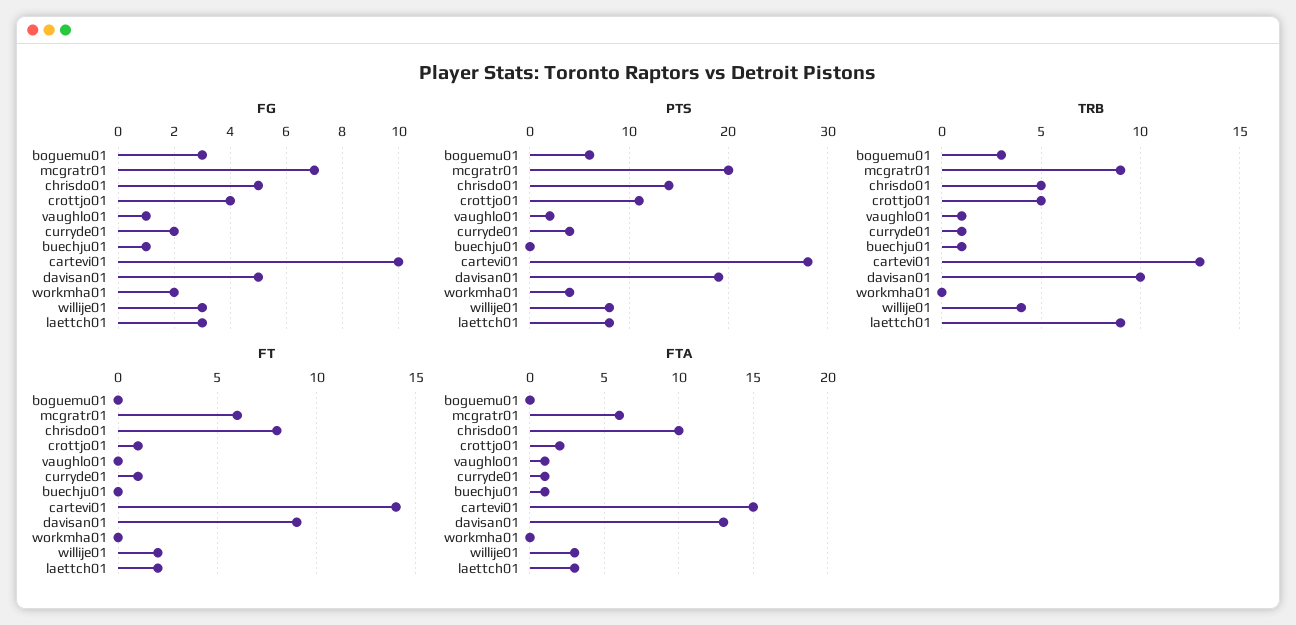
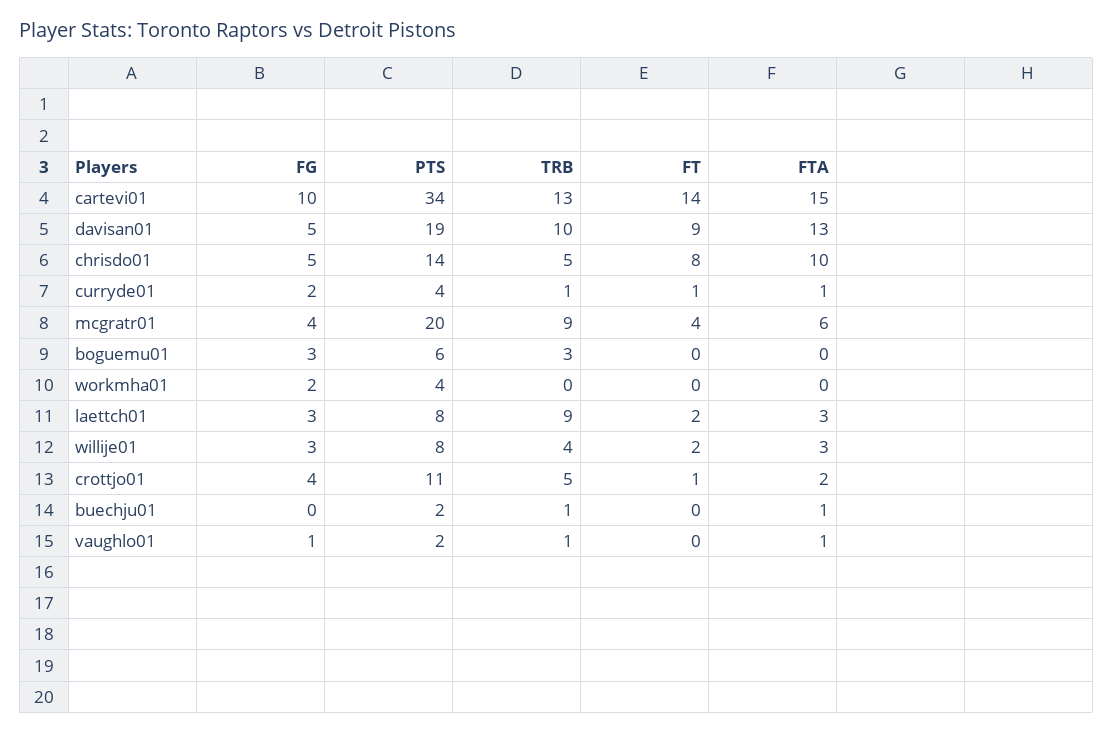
  {
    "FG": {
      "boguemu01": 3,
-     "mcgratr01": 7,
+     "mcgratr01": 4,
      "chrisdo01": 5,
      "crottjo01": 4,
      "vaughlo01": 1,
      "curryde01": 2,
-     "buechju01": 1,
+     "buechju01": 0,
      "cartevi01": 10,
      "davisan01": 5,
      "workmha01": 2,
      "willije01": 3,
      "laettch01": 3
    },
    "PTS": {
      "boguemu01": 6,
      "mcgratr01": 20,
      "chrisdo01": 14,
      "crottjo01": 11,
      "vaughlo01": 2,
      "curryde01": 4,
-     "buechju01": 0,
+     "buechju01": 2,
-     "cartevi01": 28,
+     "cartevi01": 34,
      "davisan01": 19,
      "workmha01": 4,
      "willije01": 8,
      "laettch01": 8
    },
    "TRB": {
      "boguemu01": 3,
      "mcgratr01": 9,
      "chrisdo01": 5,
      "crottjo01": 5,
      "vaughlo01": 1,
      "curryde01": 1,
      "buechju01": 1,
      "cartevi01": 13,
      "davisan01": 10,
      "workmha01": 0,
      "willije01": 4,
      "laettch01": 9
    },
    "FT": {
      "boguemu01": 0,
-     "mcgratr01": 6,
+     "mcgratr01": 4,
      "chrisdo01": 8,
      "crottjo01": 1,
      "vaughlo01": 0,
      "curryde01": 1,
      "buechju01": 0,
      "cartevi01": 14,
      "davisan01": 9,
      "workmha01": 0,
      "willije01": 2,
      "laettch01": 2
    },
    "FTA": {
      "boguemu01": 0,
      "mcgratr01": 6,
      "chrisdo01": 10,
      "crottjo01": 2,
      "vaughlo01": 1,
      "curryde01": 1,
      "buechju01": 1,
      "cartevi01": 15,
      "davisan01": 13,
      "workmha01": 0,
      "willije01": 3,
      "laettch01": 3
    }
  }

